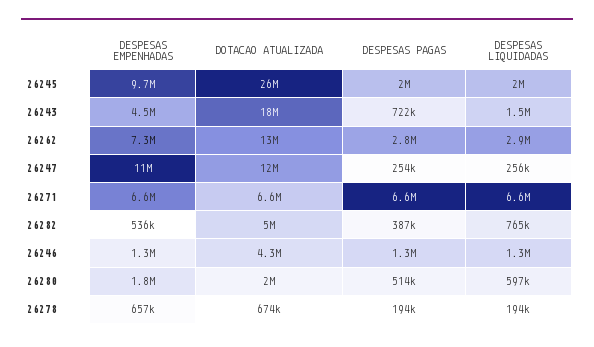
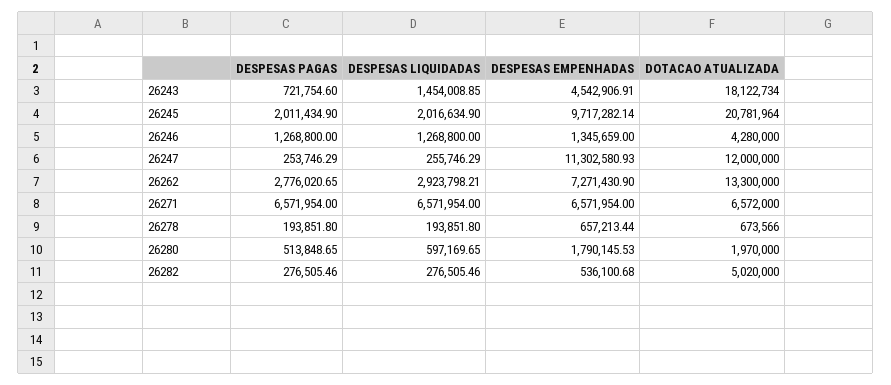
  {
    "DESPESAS EMPENHADAS": {
      "26245": 9717282.14,
      "26243": 4542906.91,
      "26262": 7271430.9,
      "26247": 11302580.93,
      "26271": 6571954,
      "26282": 536100.68,
      "26246": 1345659,
      "26280": 1790145.53,
      "26278": 657213.44
    },
    "DOTACAO ATUALIZADA": {
-     "26245": 26000000,
+     "26245": 20781964,
      "26243": 18122734,
      "26262": 13300000,
      "26247": 12000000,
      "26271": 6572000,
      "26282": 5020000,
      "26246": 4280000,
      "26280": 1970000,
      "26278": 673566
    },
    "DESPESAS PAGAS": {
      "26245": 2011434.9,
      "26243": 721754.6,
      "26262": 2776020.65,
      "26247": 253746.29,
      "26271": 6571954,
-     "26282": 387000,
+     "26282": 276505.46,
      "26246": 1268800,
      "26280": 513848.65,
      "26278": 193851.8
    },
    "DESPESAS LIQUIDADAS": {
      "26245": 2016634.9,
      "26243": 1454008.85,
      "26262": 2923798.21,
      "26247": 255746.29,
      "26271": 6571954,
-     "26282": 765000,
+     "26282": 276505.46,
      "26246": 1268800,
      "26280": 597169.65,
      "26278": 193851.8
    }
  }

